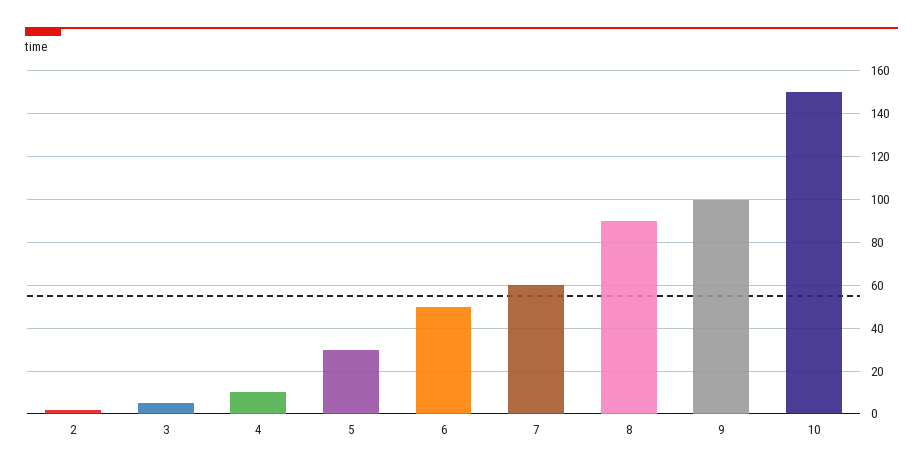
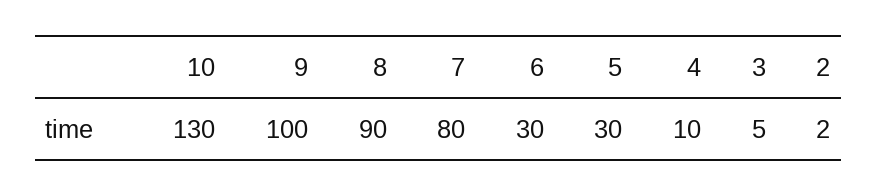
  {
    "2": 2,
    "3": 5,
    "4": 10,
    "5": 30,
-   "6": 50,
+   "6": 30,
-   "7": 60,
+   "7": 80,
    "8": 90,
    "9": 100,
-   "10": 150
+   "10": 130
  }

